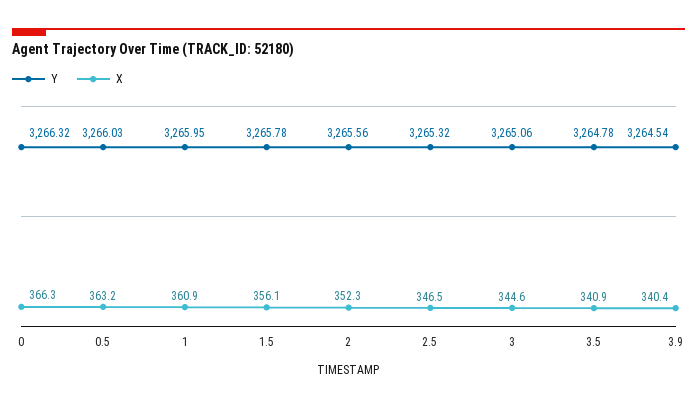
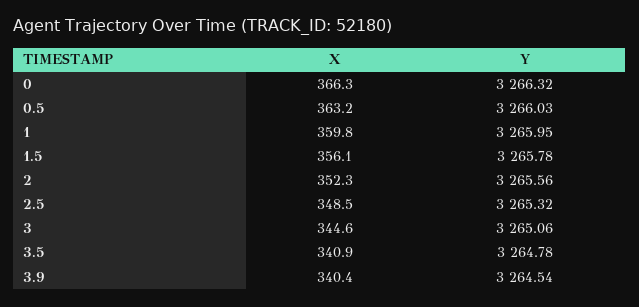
  {
    "Y": {
      "0": 3266.32,
      "0.5": 3266.03,
      "1": 3265.95,
      "1.5": 3265.78,
      "2": 3265.56,
      "2.5": 3265.32,
      "3": 3265.06,
      "3.5": 3264.78,
      "3.9": 3264.54
    },
    "X": {
      "0": 366.3,
      "0.5": 363.2,
-     "1": 360.9,
+     "1": 359.8,
      "1.5": 356.1,
      "2": 352.3,
-     "2.5": 346.5,
+     "2.5": 348.5,
      "3": 344.6,
      "3.5": 340.9,
      "3.9": 340.4
    }
  }

